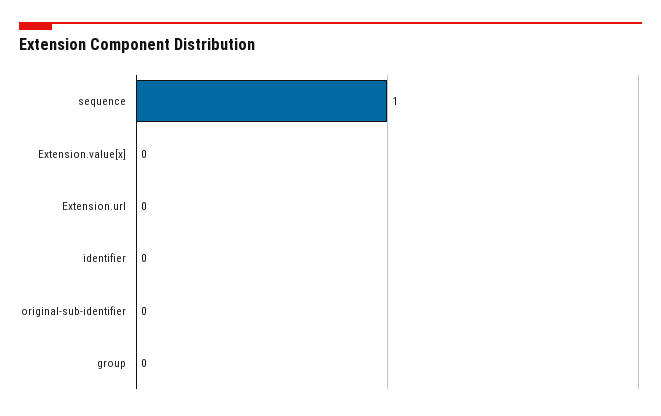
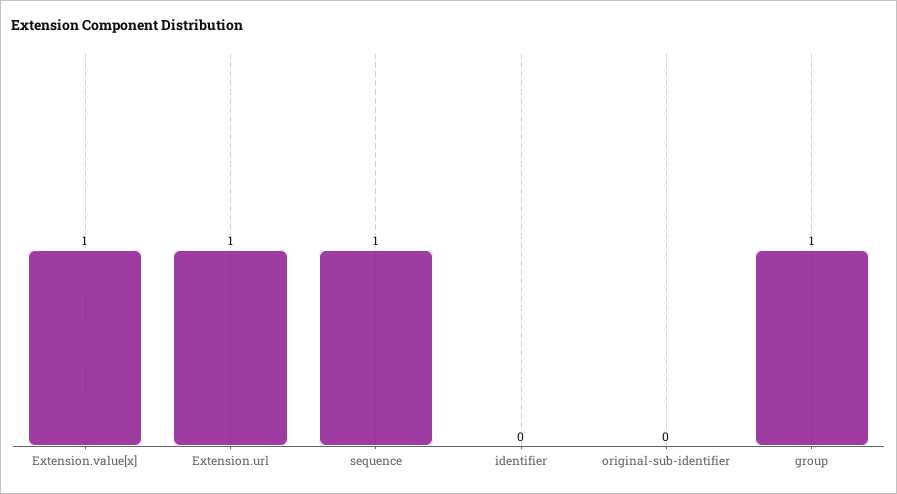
  {
    "sequence": 1,
-   "Extension.value[x]": 0,
+   "Extension.value[x]": 1,
-   "Extension.url": 0,
+   "Extension.url": 1,
    "identifier": 0,
    "original-sub-identifier": 0,
-   "group": 0
+   "group": 1
  }

